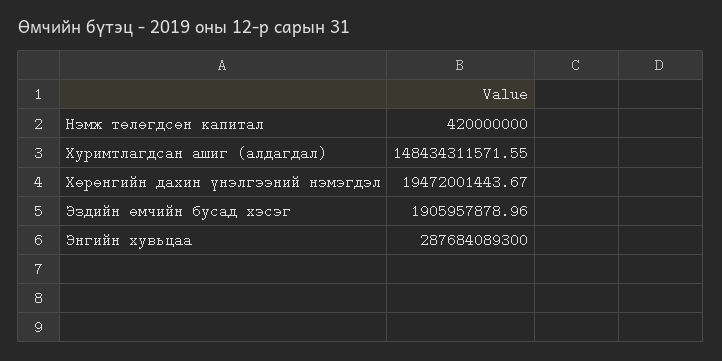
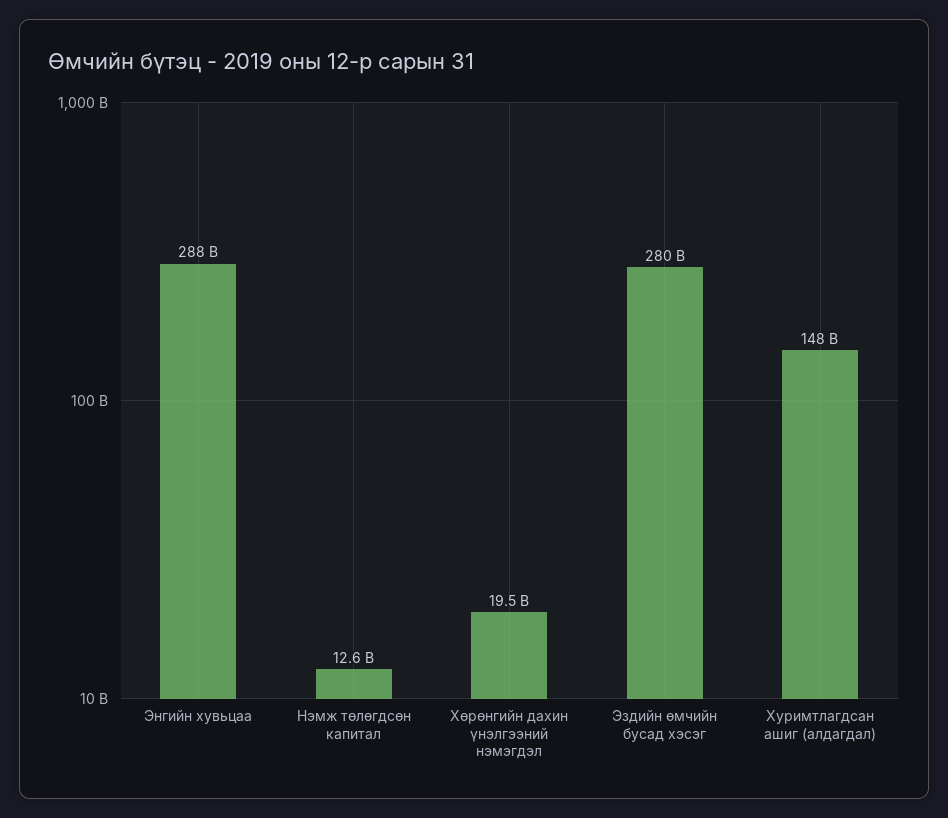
  {
-   "Нэмж төлөгдсөн капитал": 420000000,
+   "Нэмж төлөгдсөн капитал": 12600000000,
    "Хуримтлагдсан ашиг (алдагдал)": 148434311571.55,
    "Хөрөнгийн дахин үнэлгээний нэмэгдэл": 19472001443.67,
-   "Эздийн өмчийн бусад хэсэг": 1905957878.96,
+   "Эздийн өмчийн бусад хэсэг": 280000000000,
    "Энгийн хувьцаа": 287684089300
  }

